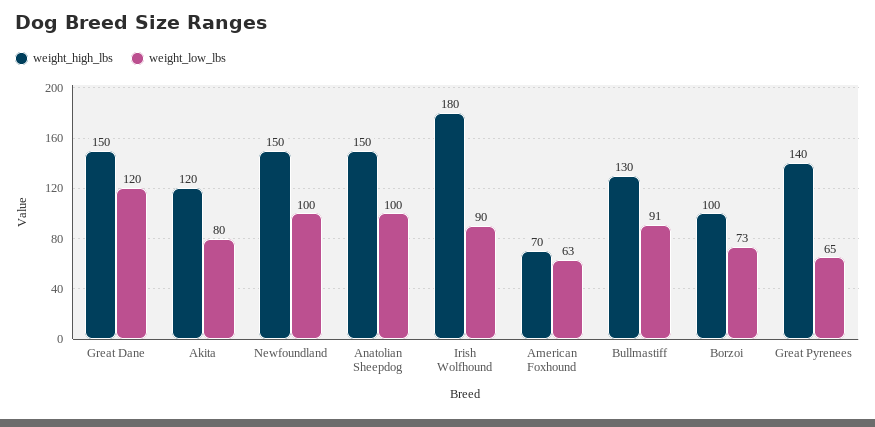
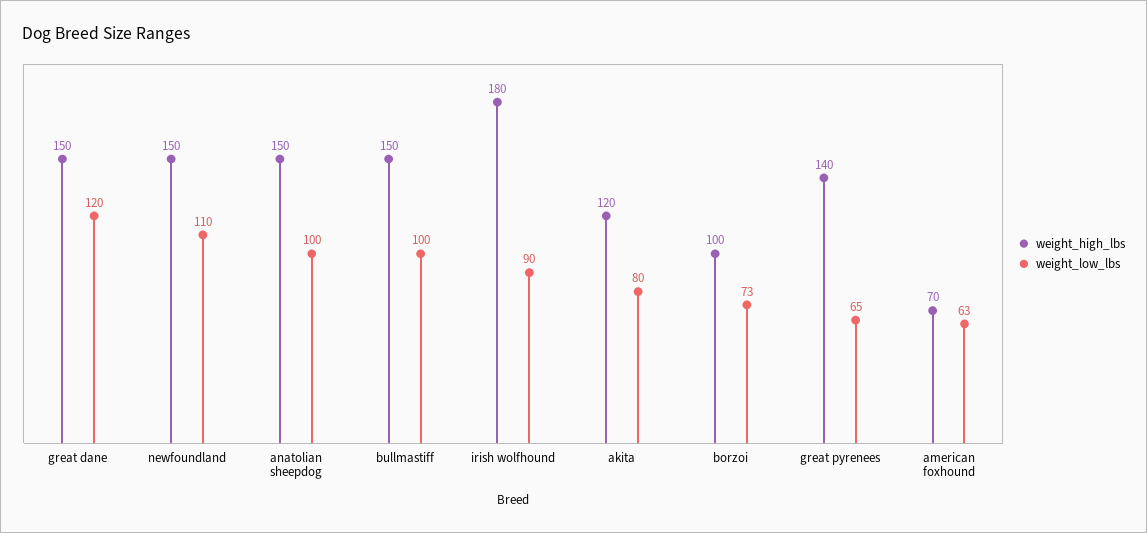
  {
    "weight_high_lbs": {
      "Great Dane": 150,
      "Akita": 120,
      "Newfoundland": 150,
      "Anatolian Sheepdog": 150,
      "Irish Wolfhound": 180,
      "American Foxhound": 70,
-     "Bullmastiff": 130,
+     "Bullmastiff": 150,
      "Borzoi": 100,
      "Great Pyrenees": 140
    },
    "weight_low_lbs": {
      "Great Dane": 120,
      "Akita": 80,
-     "Newfoundland": 100,
+     "Newfoundland": 110,
      "Anatolian Sheepdog": 100,
      "Irish Wolfhound": 90,
      "American Foxhound": 63,
-     "Bullmastiff": 91,
+     "Bullmastiff": 100,
      "Borzoi": 73,
      "Great Pyrenees": 65
    }
  }

